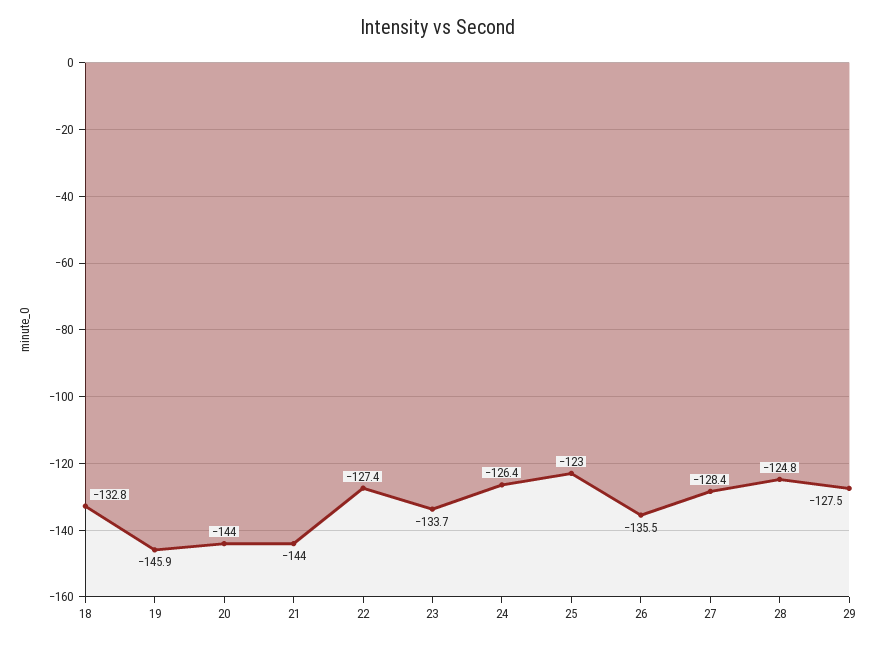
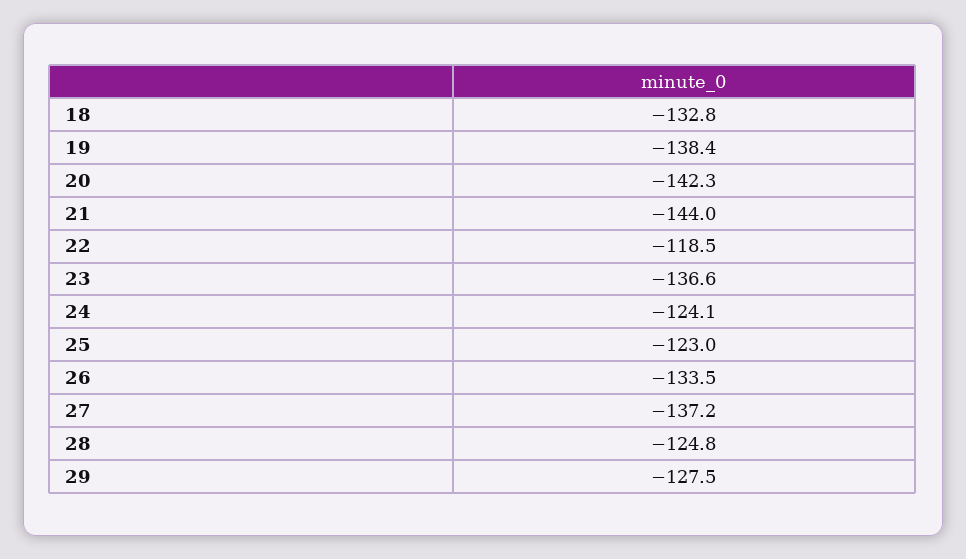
  {
    "18": -132.8,
-   "19": -145.9,
+   "19": -138.4,
-   "20": -144,
+   "20": -142.3,
    "21": -144,
-   "22": -127.4,
+   "22": -118.5,
-   "23": -133.7,
+   "23": -136.6,
-   "24": -126.4,
+   "24": -124.1,
    "25": -123,
-   "26": -135.5,
+   "26": -133.5,
-   "27": -128.4,
+   "27": -137.2,
    "28": -124.8,
    "29": -127.5
  }

